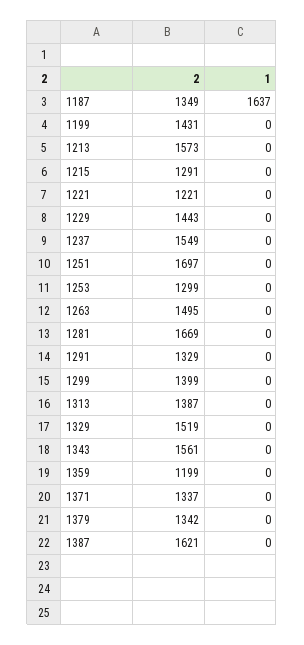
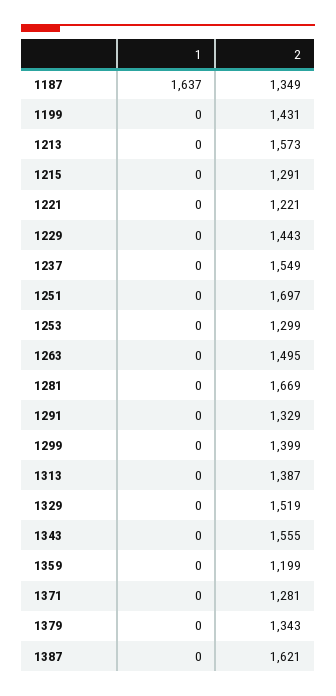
  {
    "2": {
      "1187": 1349,
      "1199": 1431,
      "1213": 1573,
      "1215": 1291,
      "1221": 1221,
      "1229": 1443,
      "1237": 1549,
      "1251": 1697,
      "1253": 1299,
      "1263": 1495,
      "1281": 1669,
      "1291": 1329,
      "1299": 1399,
      "1313": 1387,
      "1329": 1519,
-     "1343": 1561,
+     "1343": 1555,
      "1359": 1199,
-     "1371": 1337,
+     "1371": 1281,
-     "1379": 1342,
+     "1379": 1343,
      "1387": 1621
    },
    "1": {
      "1187": 1637,
      "1199": 0,
      "1213": 0,
      "1215": 0,
      "1221": 0,
      "1229": 0,
      "1237": 0,
      "1251": 0,
      "1253": 0,
      "1263": 0,
      "1281": 0,
      "1291": 0,
      "1299": 0,
      "1313": 0,
      "1329": 0,
      "1343": 0,
      "1359": 0,
      "1371": 0,
      "1379": 0,
      "1387": 0
    }
  }

